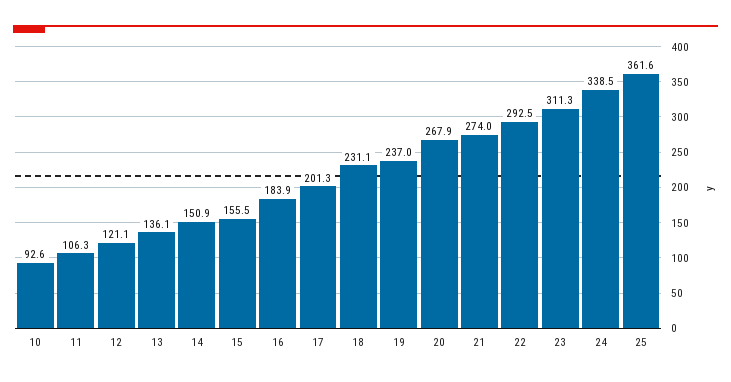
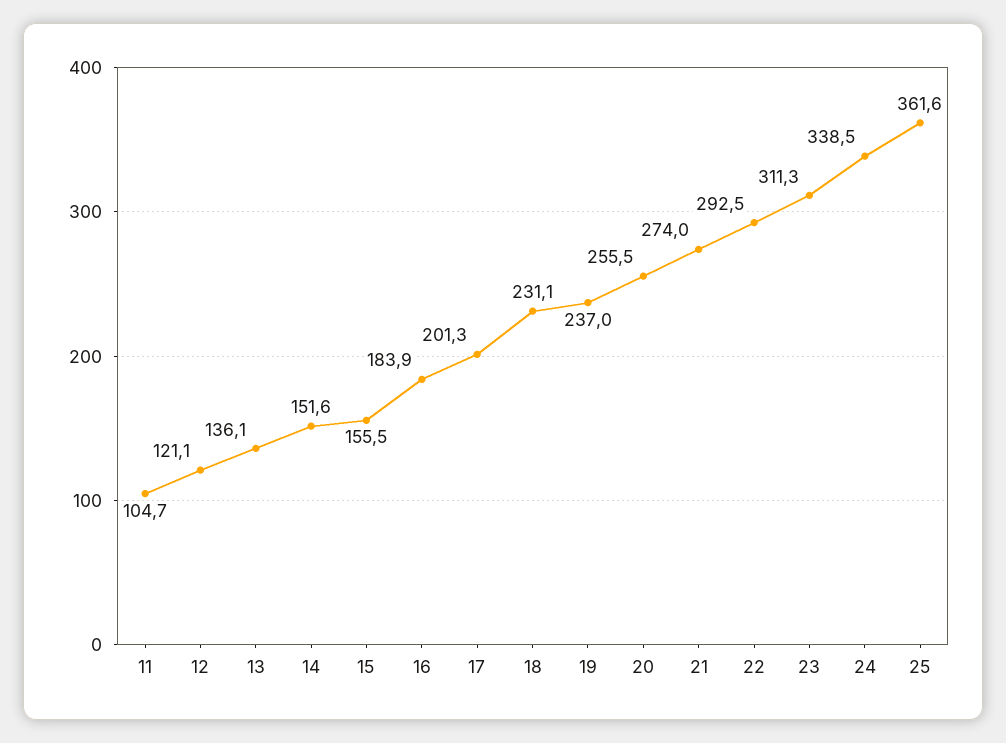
  {
-   "10": 92.6,
-   "11": 106.3,
+   "11": 104.7,
    "12": 121.1,
    "13": 136.1,
-   "14": 150.9,
+   "14": 151.6,
    "15": 155.5,
    "16": 183.9,
    "17": 201.3,
    "18": 231.1,
    "19": 237,
-   "20": 267.9,
+   "20": 255.5,
    "21": 274,
    "22": 292.5,
    "23": 311.3,
    "24": 338.5,
    "25": 361.6
  }

